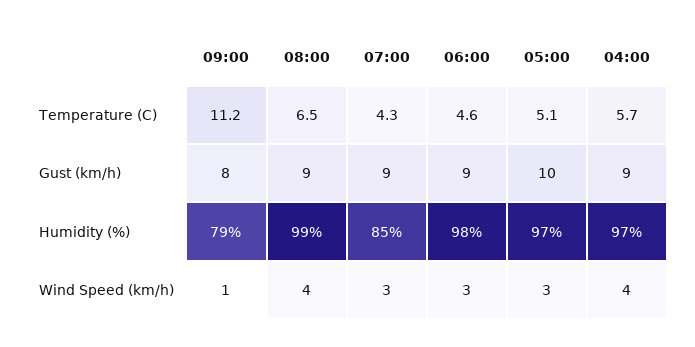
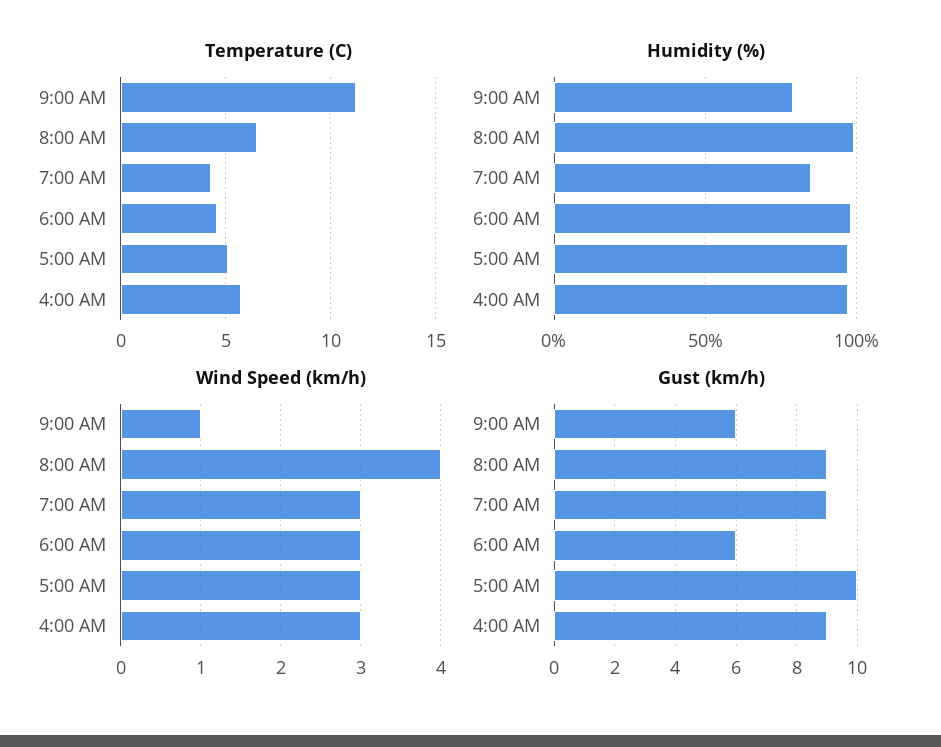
  {
    "Temperature (C)": {
      "09:00": 11.2,
      "08:00": 6.5,
      "07:00": 4.3,
      "06:00": 4.6,
      "05:00": 5.1,
      "04:00": 5.7
    },
    "Gust (km/h)": {
-     "09:00": 8,
+     "09:00": 6,
      "08:00": 9,
      "07:00": 9,
-     "06:00": 9,
+     "06:00": 6,
      "05:00": 10,
      "04:00": 9
    },
    "Humidity (%)": {
      "09:00": 79,
      "08:00": 99,
      "07:00": 85,
      "06:00": 98,
      "05:00": 97,
      "04:00": 97
    },
    "Wind Speed (km/h)": {
      "09:00": 1,
      "08:00": 4,
      "07:00": 3,
      "06:00": 3,
      "05:00": 3,
-     "04:00": 4
+     "04:00": 3
    }
  }

